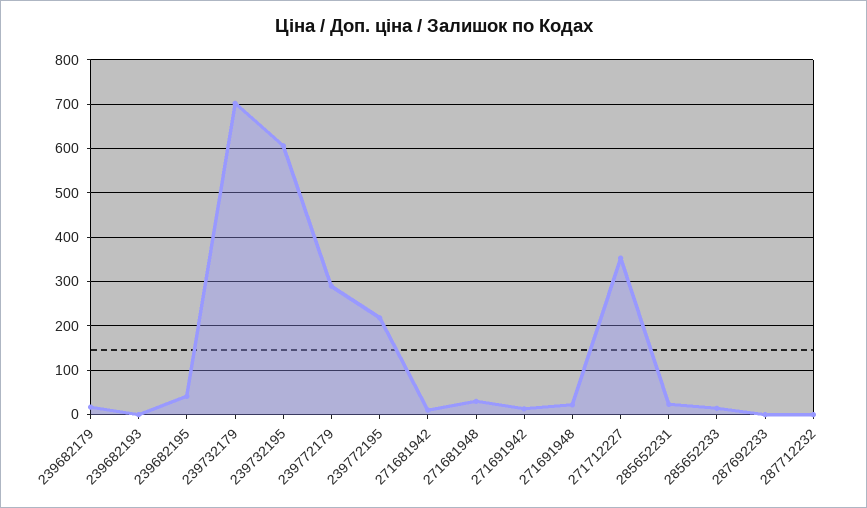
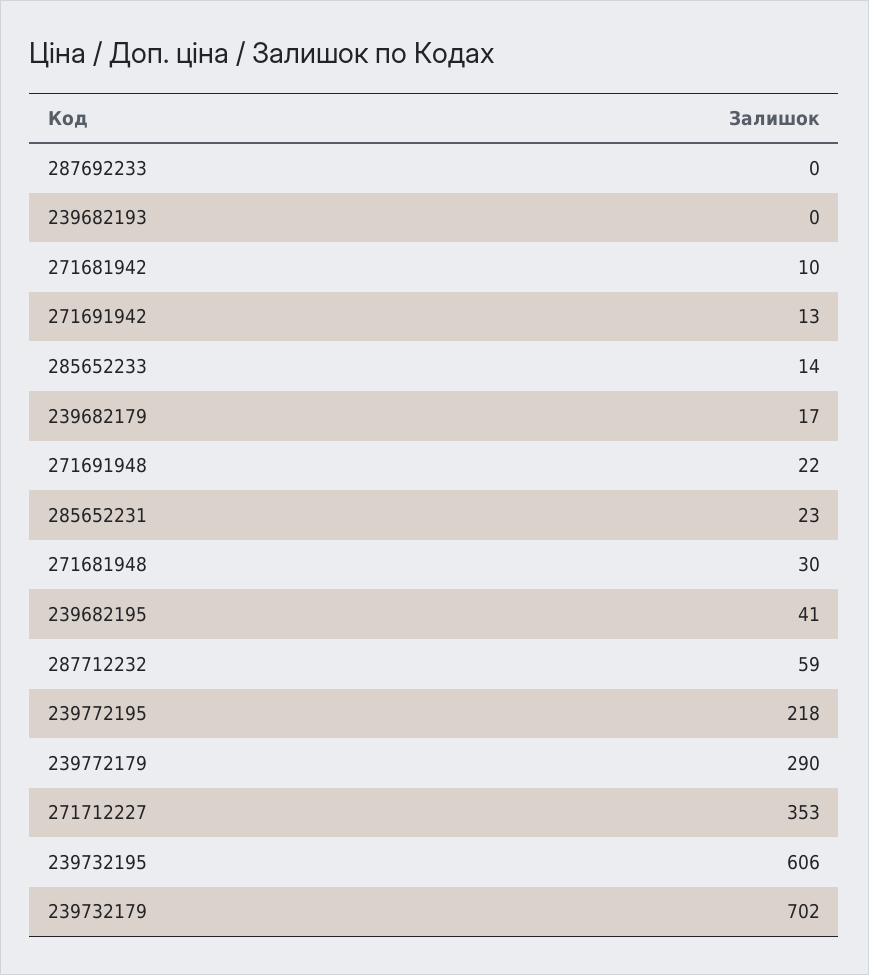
  {
    "239682179": 17,
    "239682193": 0,
    "239682195": 41,
    "239732179": 702,
    "239732195": 606,
    "239772179": 290,
    "239772195": 218,
    "271681942": 10,
    "271681948": 30,
    "271691942": 13,
    "271691948": 22,
    "271712227": 353,
    "285652231": 23,
    "285652233": 14,
    "287692233": 0,
-   "287712232": 0
+   "287712232": 59
  }

